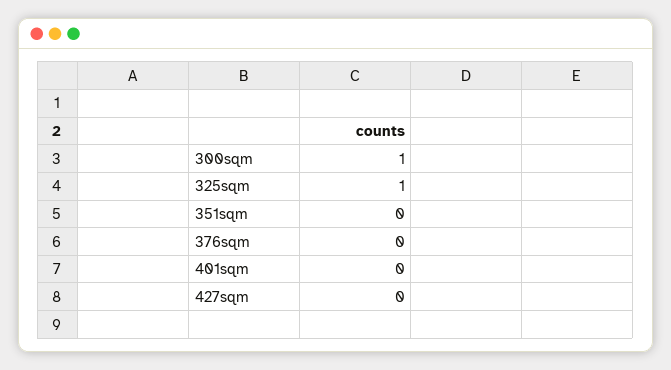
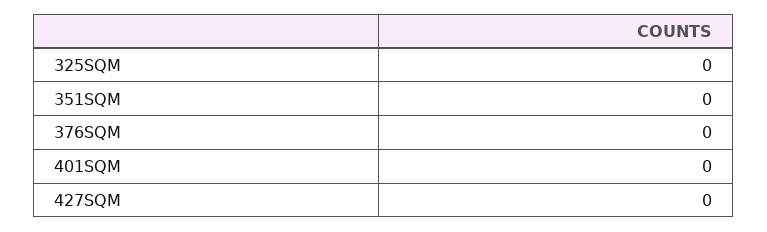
  {
-   "300sqm": 1,
-   "325sqm": 1,
+   "325sqm": 0,
    "351sqm": 0,
    "376sqm": 0,
    "401sqm": 0,
    "427sqm": 0
  }

